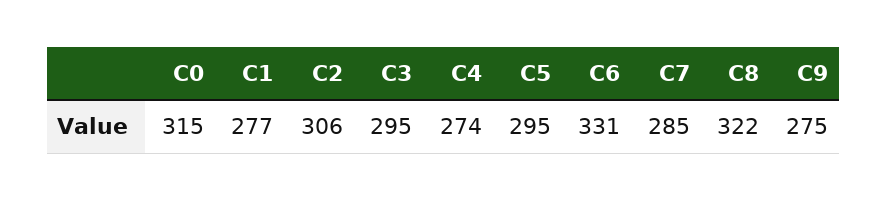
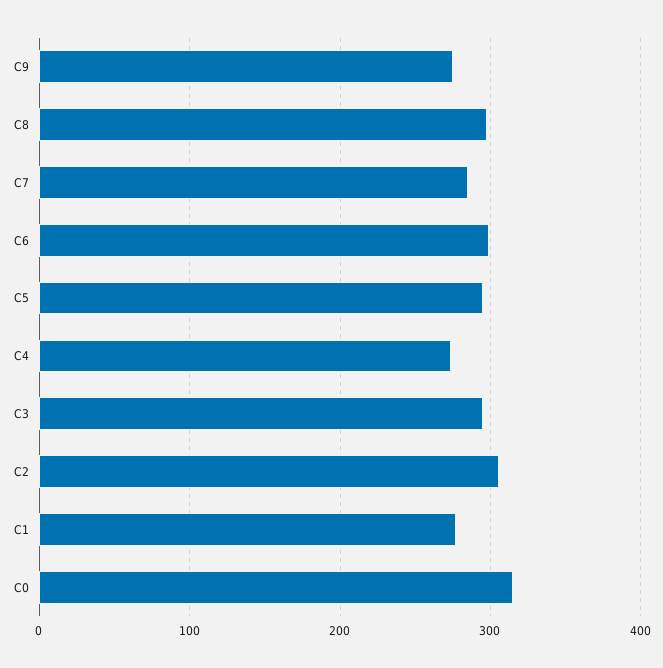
  {
    "C0": 315,
    "C1": 277,
    "C2": 306,
    "C3": 295,
    "C4": 274,
    "C5": 295,
-   "C6": 331,
+   "C6": 300,
    "C7": 285,
-   "C8": 322,
+   "C8": 300,
    "C9": 275
  }

